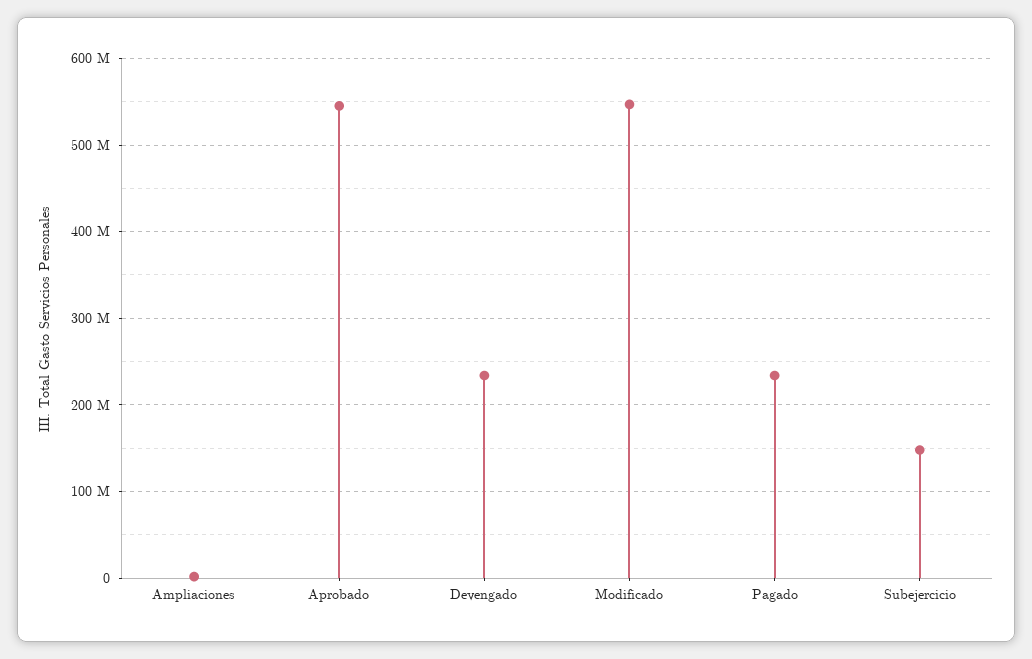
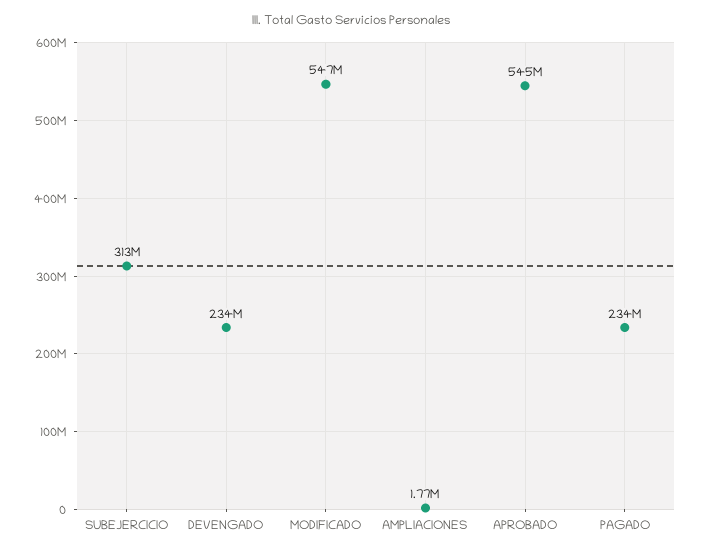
  {
    "Ampliaciones": 1770000,
    "Aprobado": 545000000,
    "Devengado": 234000000,
    "Modificado": 547000000,
    "Pagado": 234000000,
-   "Subejercicio": 150000000
+   "Subejercicio": 313000000
  }

